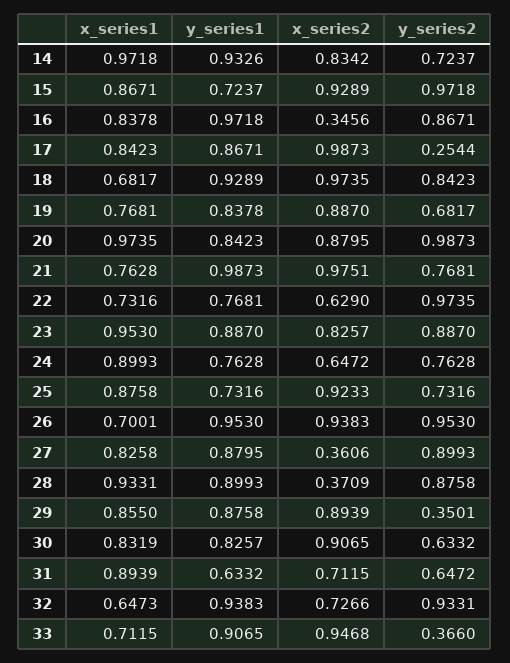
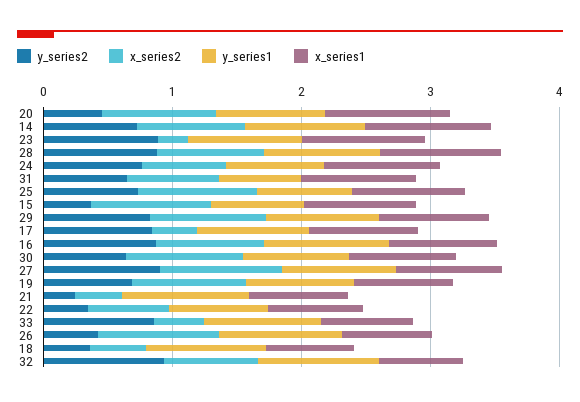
  {
    "x_series1": {
      "14": 0.9718,
      "15": 0.8671,
      "16": 0.8378,
      "17": 0.8423,
      "18": 0.6817,
      "19": 0.7681,
      "20": 0.9735,
      "21": 0.7628,
      "22": 0.7316,
      "23": 0.953,
      "24": 0.8993,
      "25": 0.8758,
      "26": 0.7001,
      "27": 0.8258,
      "28": 0.9331,
      "29": 0.855,
      "30": 0.8319,
      "31": 0.8939,
      "32": 0.6473,
      "33": 0.7115
    },
    "y_series1": {
      "14": 0.9326,
      "15": 0.7237,
      "16": 0.9718,
      "17": 0.8671,
      "18": 0.9289,
      "19": 0.8378,
      "20": 0.8423,
      "21": 0.9873,
      "22": 0.7681,
      "23": 0.887,
      "24": 0.7628,
      "25": 0.7316,
      "26": 0.953,
      "27": 0.8795,
      "28": 0.8993,
      "29": 0.8758,
      "30": 0.8257,
      "31": 0.6332,
      "32": 0.9383,
      "33": 0.9065
    },
    "x_series2": {
      "14": 0.8342,
      "15": 0.9289,
-     "16": 0.3456,
+     "16": 0.8,
-     "17": 0.9873,
+     "17": 0.4,
-     "18": 0.9735,
+     "18": 0.4,
      "19": 0.887,
      "20": 0.8795,
-     "21": 0.9751,
+     "21": 0.4,
      "22": 0.629,
-     "23": 0.8257,
+     "23": 0.2,
      "24": 0.6472,
      "25": 0.9233,
      "26": 0.9383,
-     "27": 0.3606,
+     "27": 1,
-     "28": 0.3709,
+     "28": 0.8,
      "29": 0.8939,
      "30": 0.9065,
      "31": 0.7115,
      "32": 0.7266,
-     "33": 0.9468
+     "33": 0.4
    },
    "y_series2": {
      "14": 0.7237,
-     "15": 0.9718,
+     "15": 0.4,
      "16": 0.8671,
-     "17": 0.2544,
+     "17": 0.8,
-     "18": 0.8423,
+     "18": 0.4,
      "19": 0.6817,
-     "20": 0.9873,
+     "20": 0.4,
-     "21": 0.7681,
+     "21": 0.2,
-     "22": 0.9735,
+     "22": 0.4,
      "23": 0.887,
      "24": 0.7628,
      "25": 0.7316,
-     "26": 0.953,
+     "26": 0.4,
      "27": 0.8993,
      "28": 0.8758,
-     "29": 0.3501,
+     "29": 0.8,
      "30": 0.6332,
      "31": 0.6472,
      "32": 0.9331,
-     "33": 0.366
+     "33": 0.8
    }
  }

